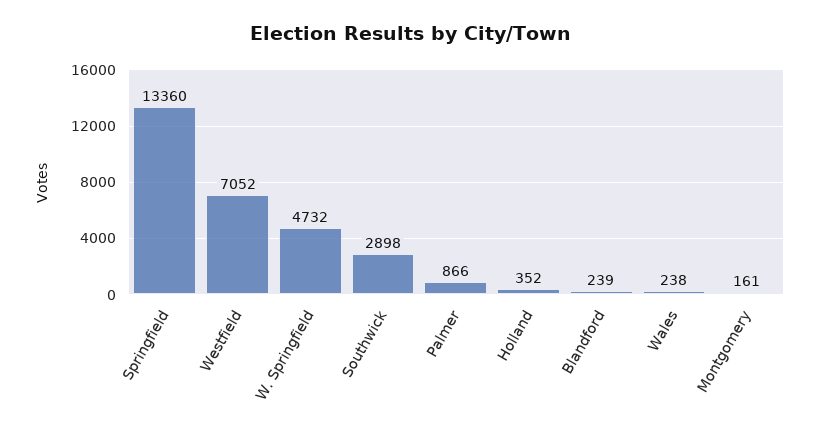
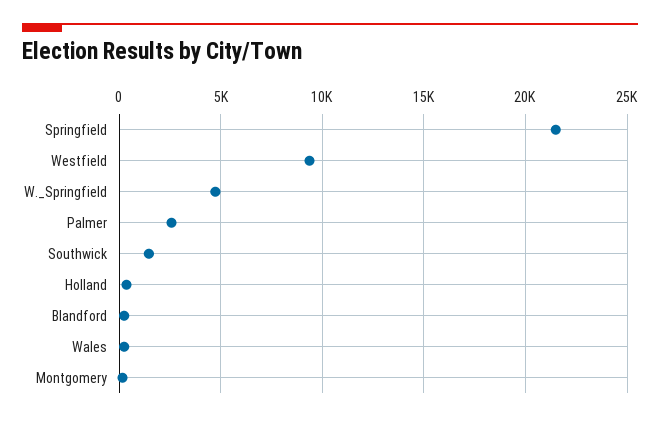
  {
-   "Springfield": 13360,
+   "Springfield": 21500,
-   "Westfield": 7052,
+   "Westfield": 9500,
    "W. Springfield": 4732,
-   "Southwick": 2898,
+   "Southwick": 1500,
-   "Palmer": 866,
+   "Palmer": 2500,
    "Holland": 352,
    "Blandford": 239,
    "Wales": 238,
    "Montgomery": 161
  }

